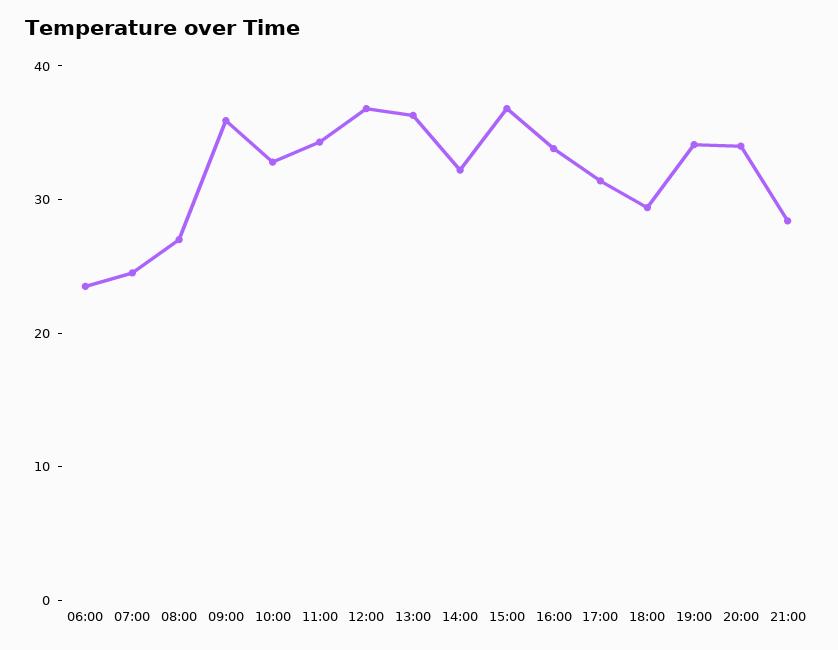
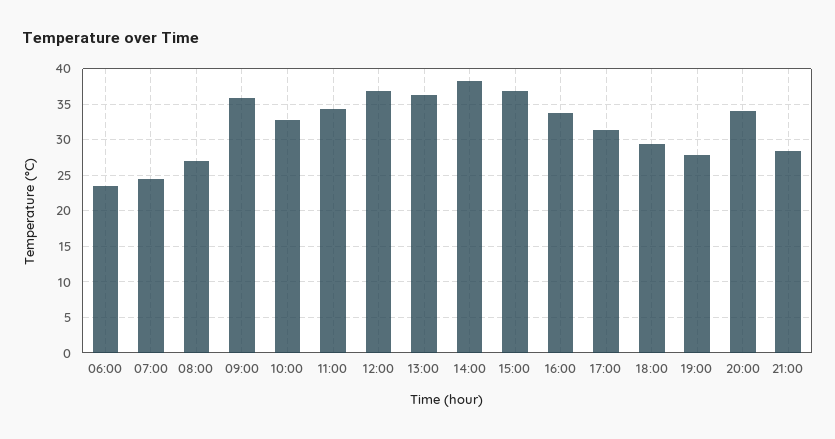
  {
    "06:00": 24,
    "07:00": 25,
    "08:00": 27,
    "09:00": 36,
    "10:00": 33,
    "11:00": 34,
    "12:00": 37,
    "13:00": 36,
-   "14:00": 32,
+   "14:00": 38,
    "15:00": 37,
    "16:00": 34,
    "17:00": 31,
    "18:00": 29,
-   "19:00": 34,
+   "19:00": 28,
    "20:00": 34,
    "21:00": 28
  }

